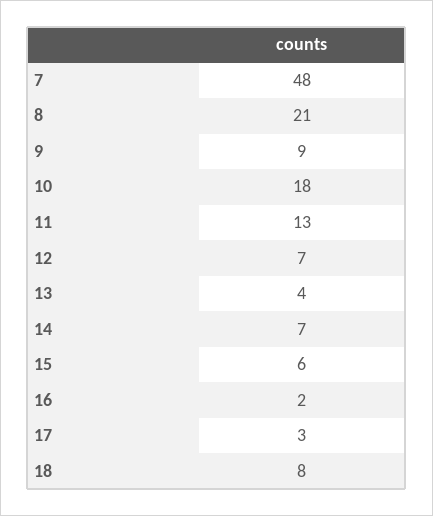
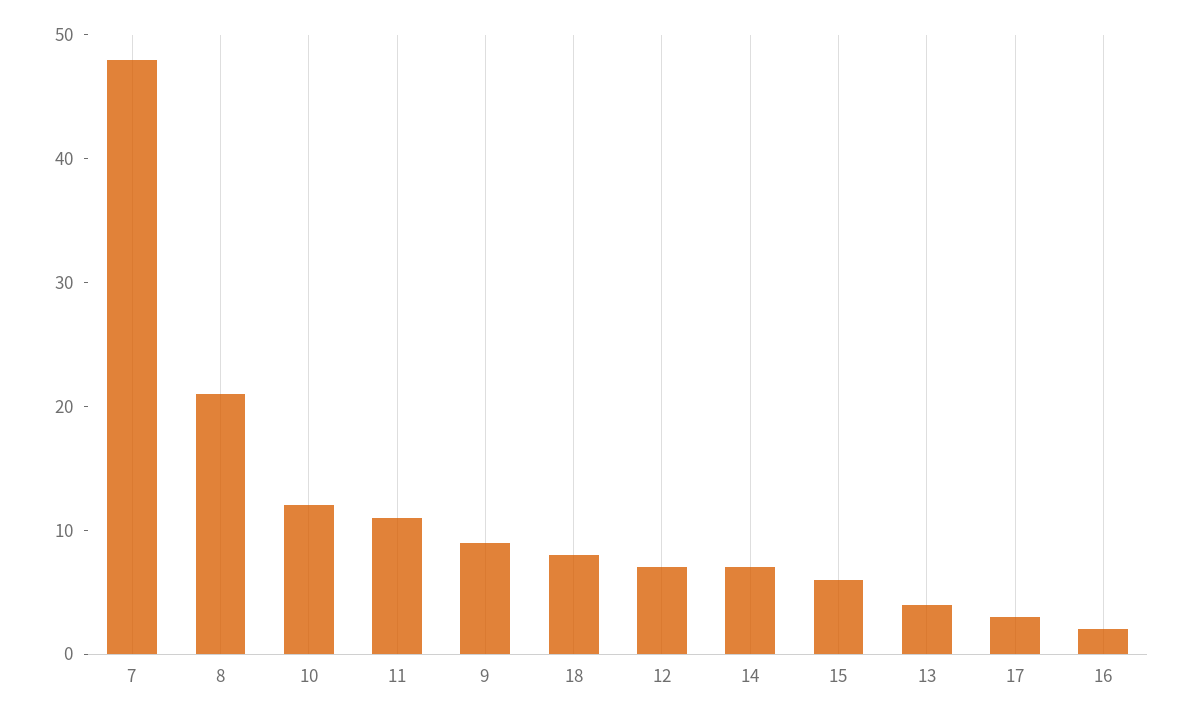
  {
    "7": 48,
    "8": 21,
    "9": 9,
-   "10": 18,
+   "10": 12,
-   "11": 13,
+   "11": 11,
    "12": 7,
    "13": 4,
    "14": 7,
    "15": 6,
    "16": 2,
    "17": 3,
    "18": 8
  }

